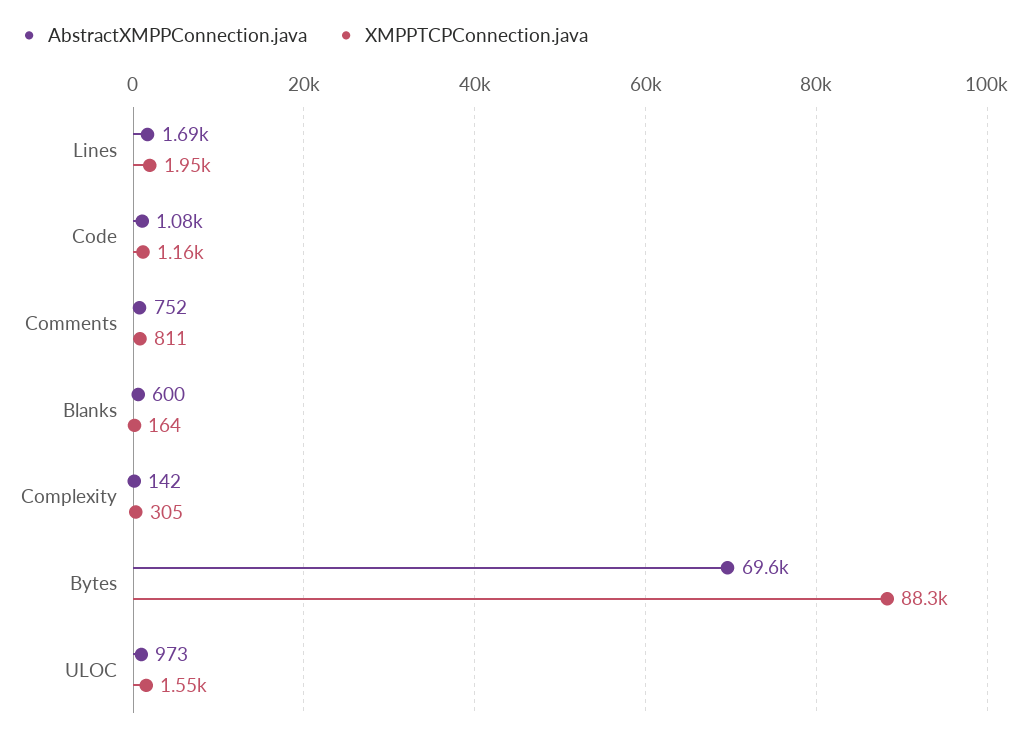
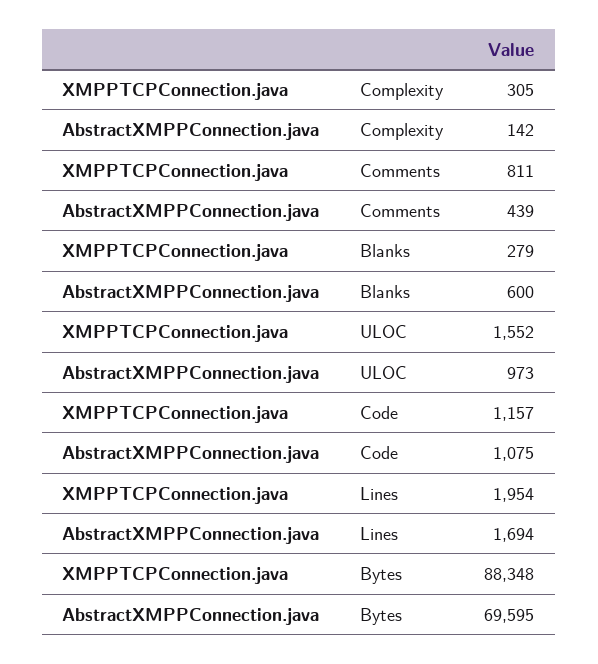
  {
    "AbstractXMPPConnection.java": {
      "Lines": 1694,
      "Code": 1075,
-     "Comments": 752,
+     "Comments": 439,
      "Blanks": 600,
      "Complexity": 142,
      "Bytes": 69595,
      "ULOC": 973
    },
    "XMPPTCPConnection.java": {
      "Lines": 1954,
      "Code": 1157,
      "Comments": 811,
-     "Blanks": 164,
+     "Blanks": 279,
      "Complexity": 305,
      "Bytes": 88348,
      "ULOC": 1552
    }
  }

